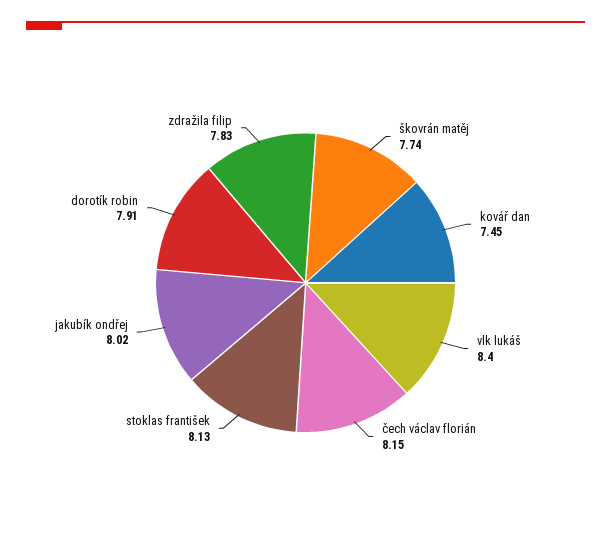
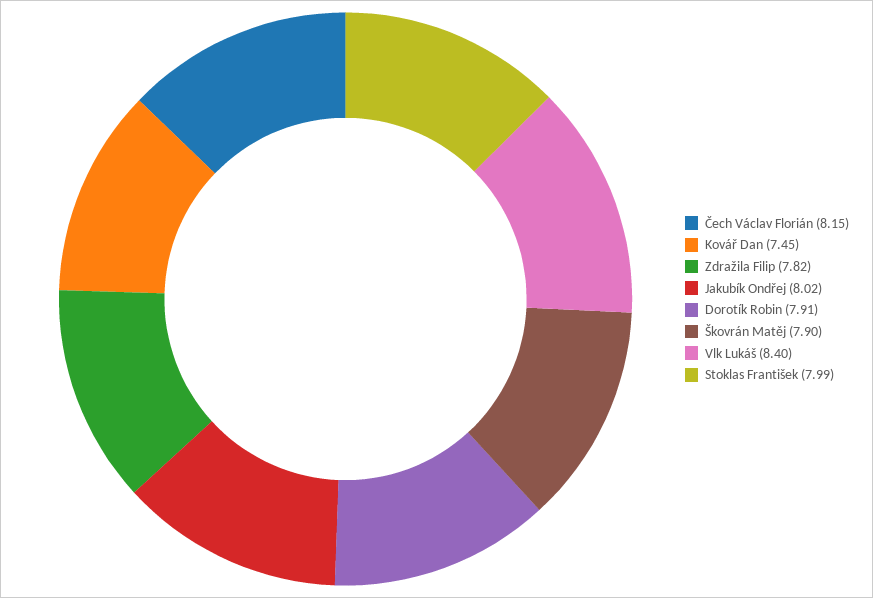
  {
-   "škovrán matěj": 7.74,
+   "škovrán matěj": 7.9,
    "kovář dan": 7.45,
    "vlk lukáš": 8.4,
    "čech václav florián": 8.15,
-   "stoklas františek": 8.13,
+   "stoklas františek": 7.99,
    "jakubík ondřej": 8.02,
    "dorotík robin": 7.91,
-   "zdražila filip": 7.83
+   "zdražila filip": 7.82
  }

